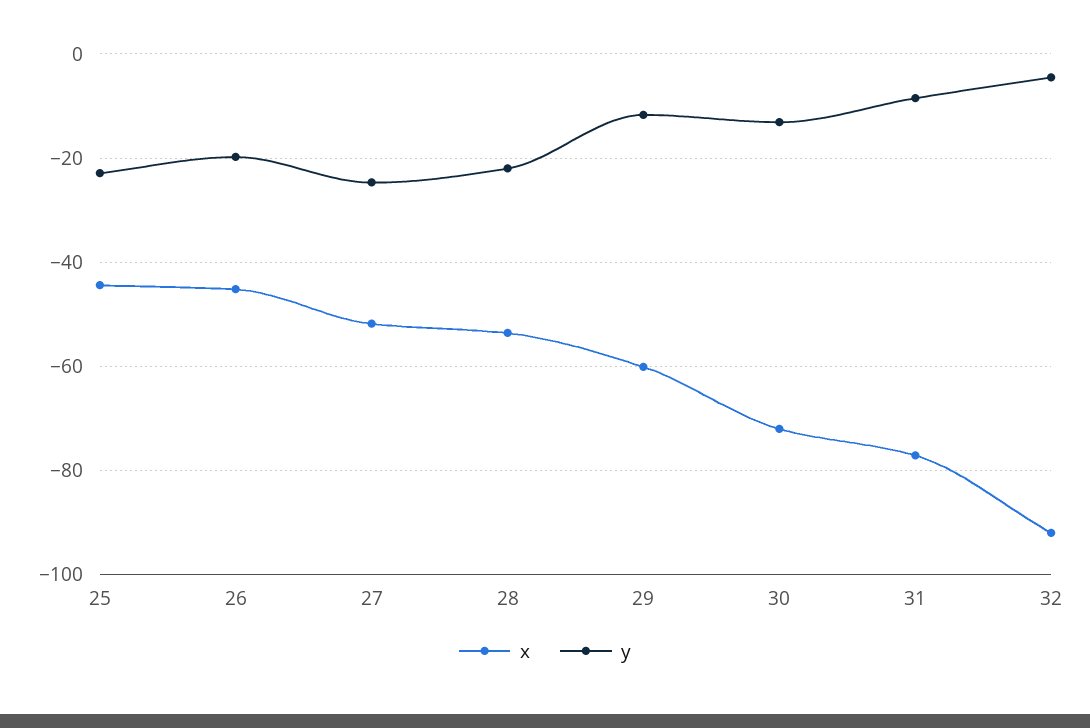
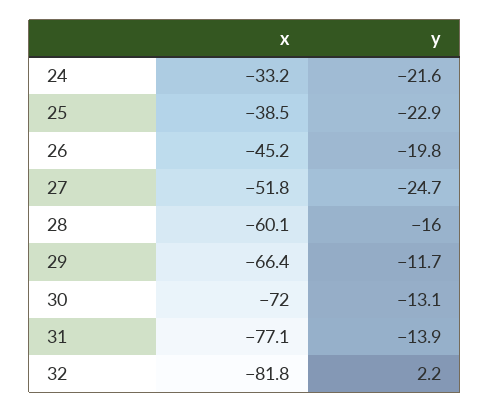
  {
    "x": {
-     "25": -44,
+     "25": -38.5,
      "26": -45.2,
      "27": -51.8,
-     "28": -54,
+     "28": -60.1,
-     "29": -60,
+     "29": -66.4,
      "30": -72,
      "31": -77.1,
-     "32": -92
+     "32": -81.8,
+     "24": -33.2
    },
    "y": {
      "25": -22.9,
      "26": -19.8,
      "27": -24.7,
-     "28": -22,
+     "28": -16,
      "29": -11.7,
      "30": -13.1,
-     "31": -8,
+     "31": -13.9,
-     "32": -4
+     "32": 2.2,
+     "24": -21.6
    }
  }

